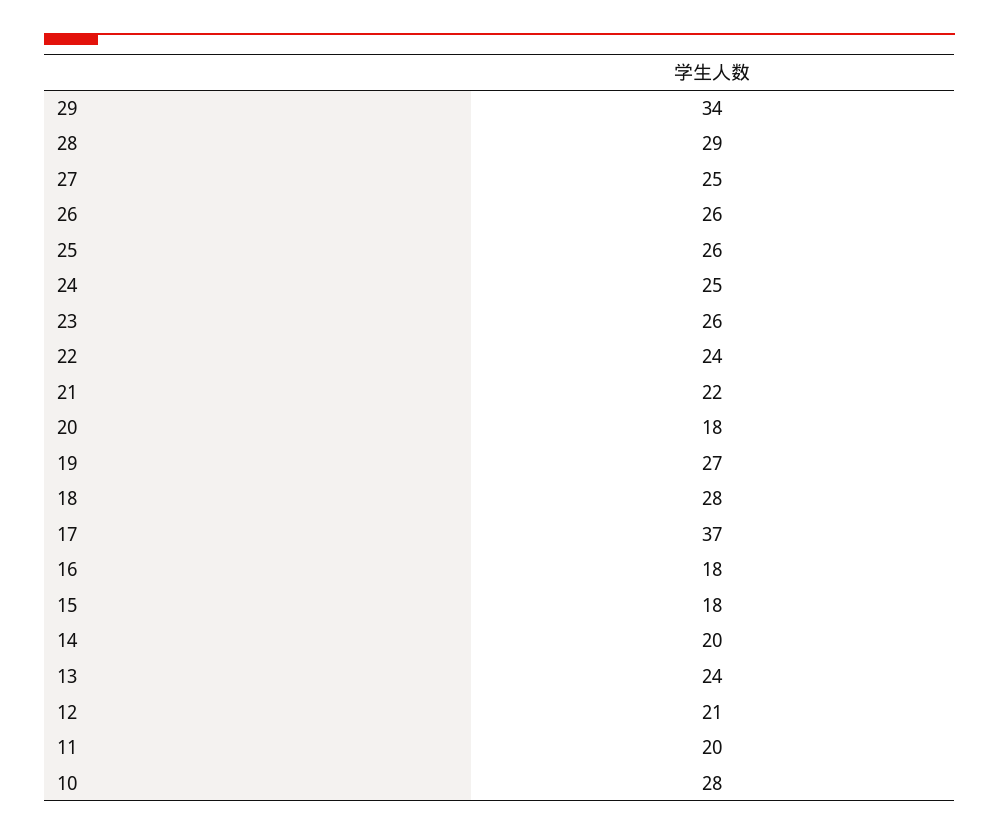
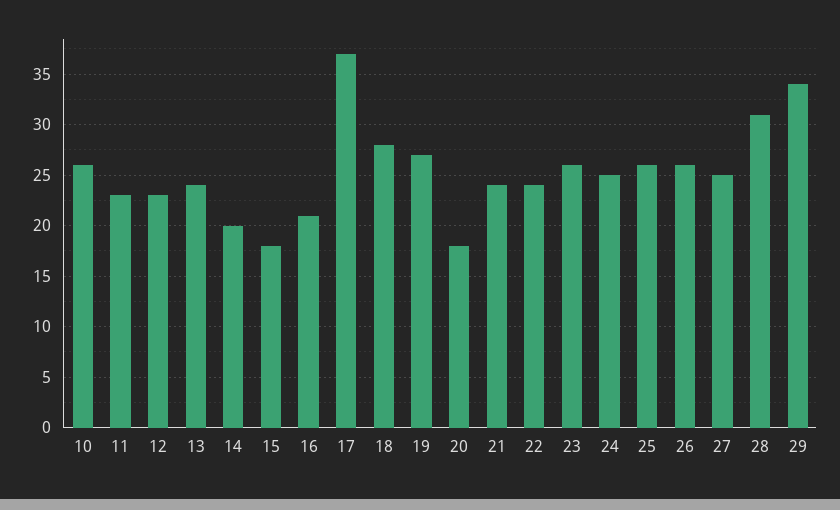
  {
    "29": 34,
-   "28": 29,
+   "28": 31,
    "27": 25,
    "26": 26,
    "25": 26,
    "24": 25,
    "23": 26,
    "22": 24,
-   "21": 22,
+   "21": 24,
    "20": 18,
    "19": 27,
    "18": 28,
    "17": 37,
-   "16": 18,
+   "16": 21,
    "15": 18,
    "14": 20,
    "13": 24,
-   "12": 21,
+   "12": 23,
-   "11": 20,
+   "11": 23,
-   "10": 28
+   "10": 26
  }

